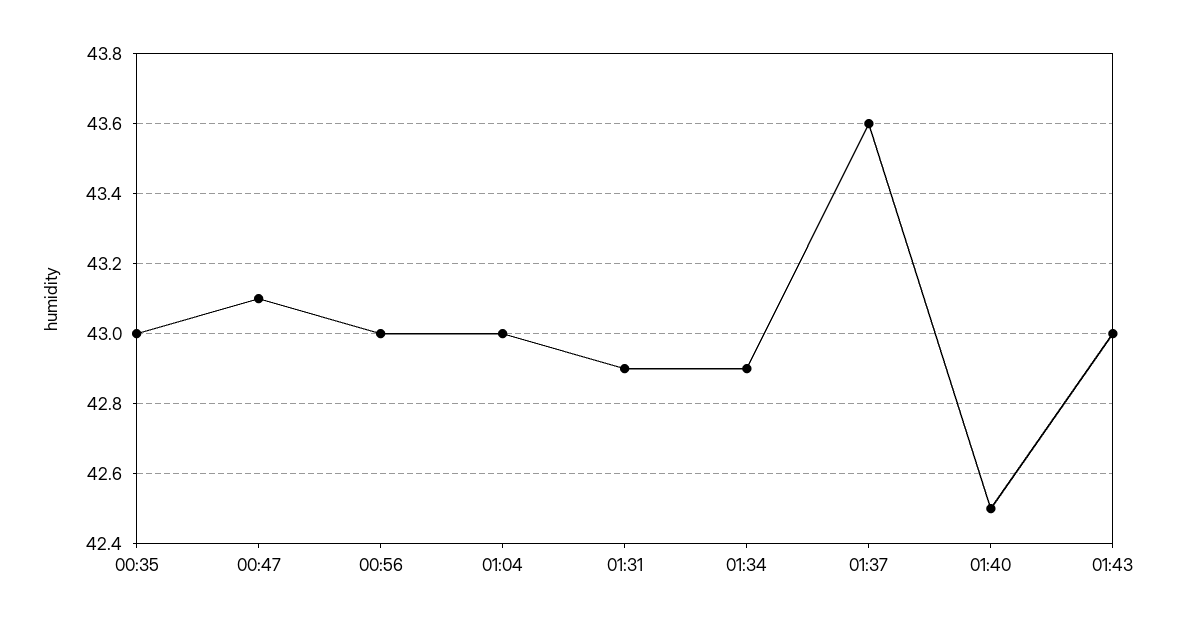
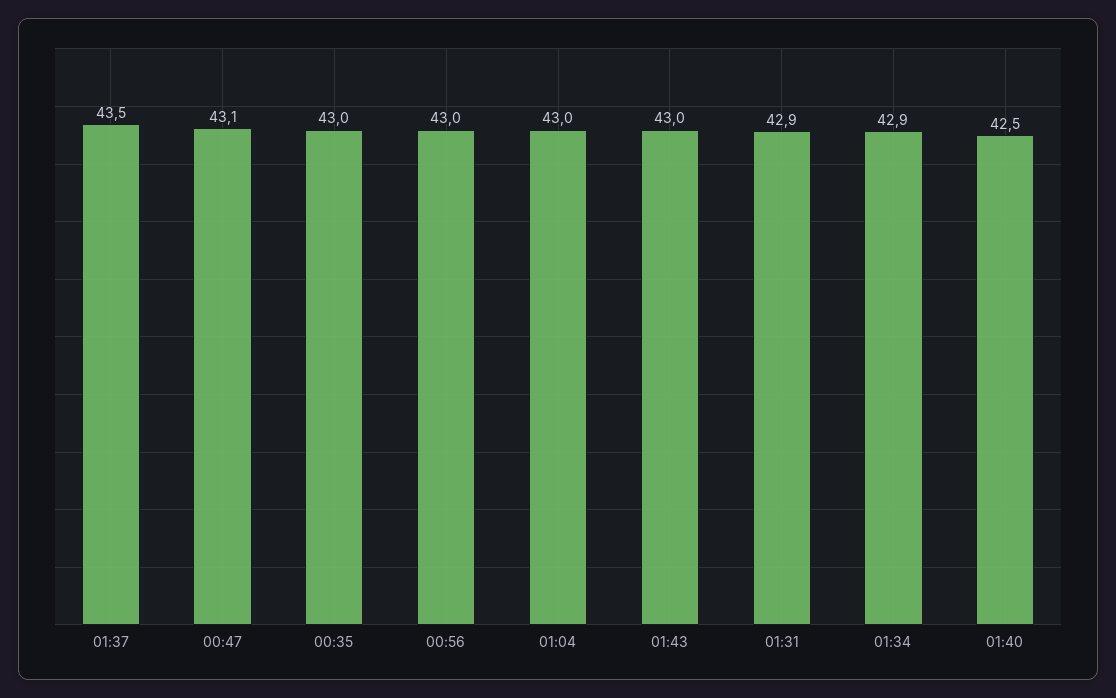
  {
    "00:35": 43,
    "00:47": 43.1,
    "00:56": 43,
    "01:04": 43,
    "01:31": 42.9,
    "01:34": 42.9,
-   "01:37": 43.6,
+   "01:37": 43.5,
    "01:40": 42.5,
    "01:43": 43
  }

